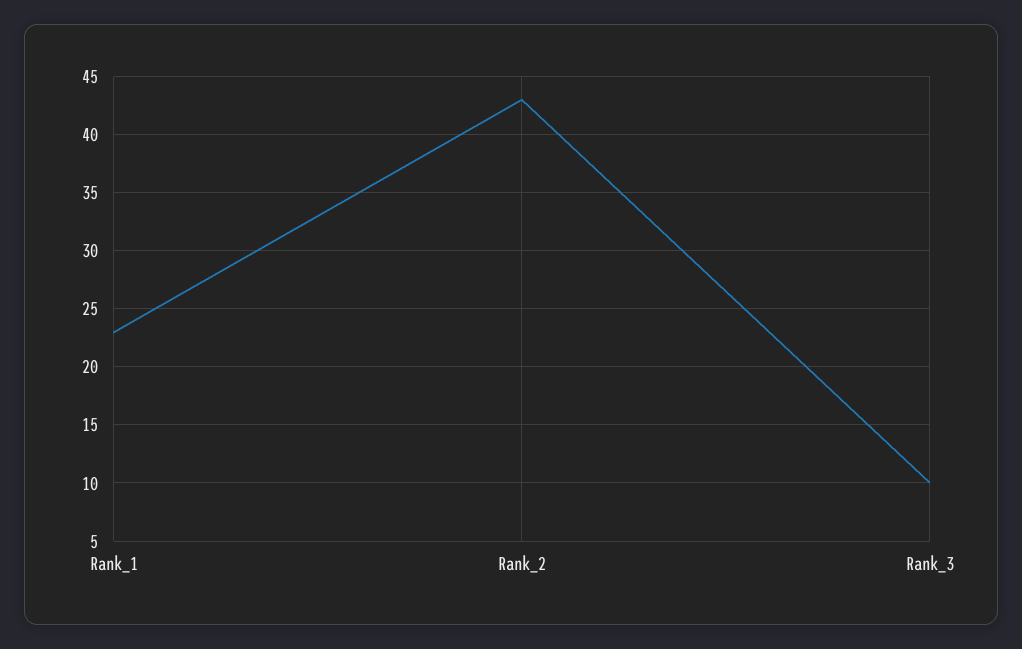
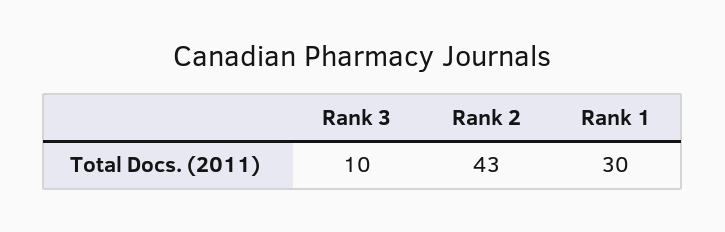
  {
-   "Rank_1": 23,
+   "Rank_1": 30,
    "Rank_2": 43,
    "Rank_3": 10
  }

